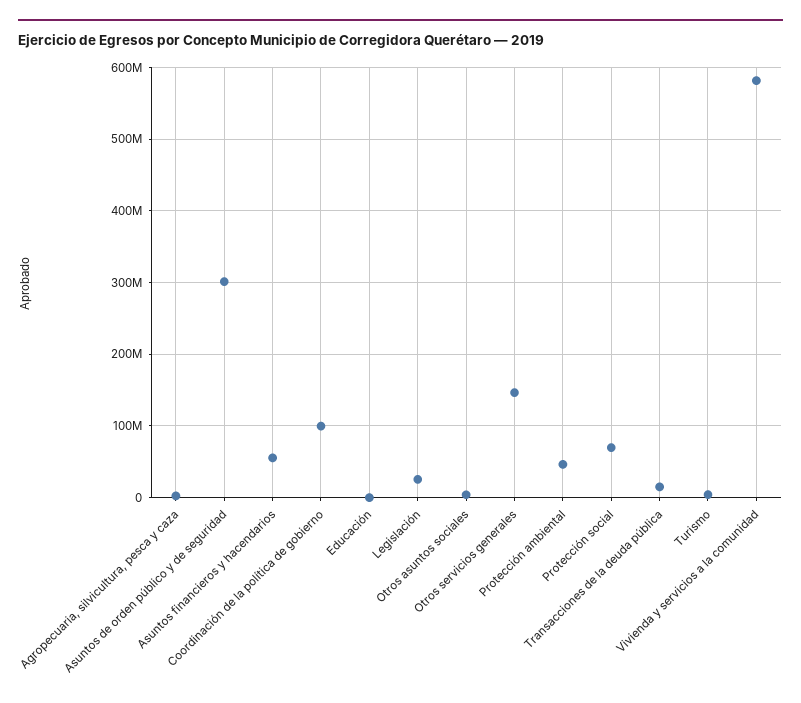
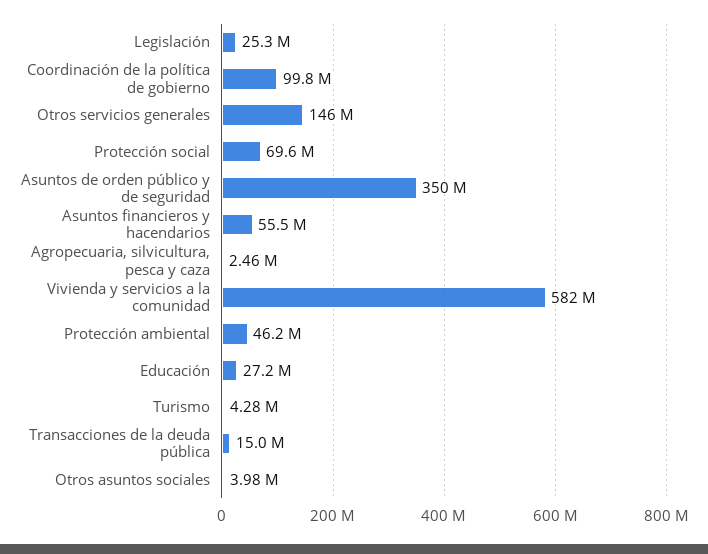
  {
    "Agropecuaria, silvicultura, pesca y caza": 2460000,
-   "Asuntos de orden público y de seguridad": 300000000,
+   "Asuntos de orden público y de seguridad": 350000000,
    "Asuntos financieros y hacendarios": 55500000,
    "Coordinación de la política de gobierno": 99800000,
-   "Educación": 0,
+   "Educación": 27200000,
    "Legislación": 25300000,
    "Otros asuntos sociales": 3980000,
    "Otros servicios generales": 146000000,
    "Protección ambiental": 46200000,
    "Protección social": 69600000,
    "Transacciones de la deuda pública": 15000000,
    "Turismo": 4280000,
    "Vivienda y servicios a la comunidad": 582000000
  }

